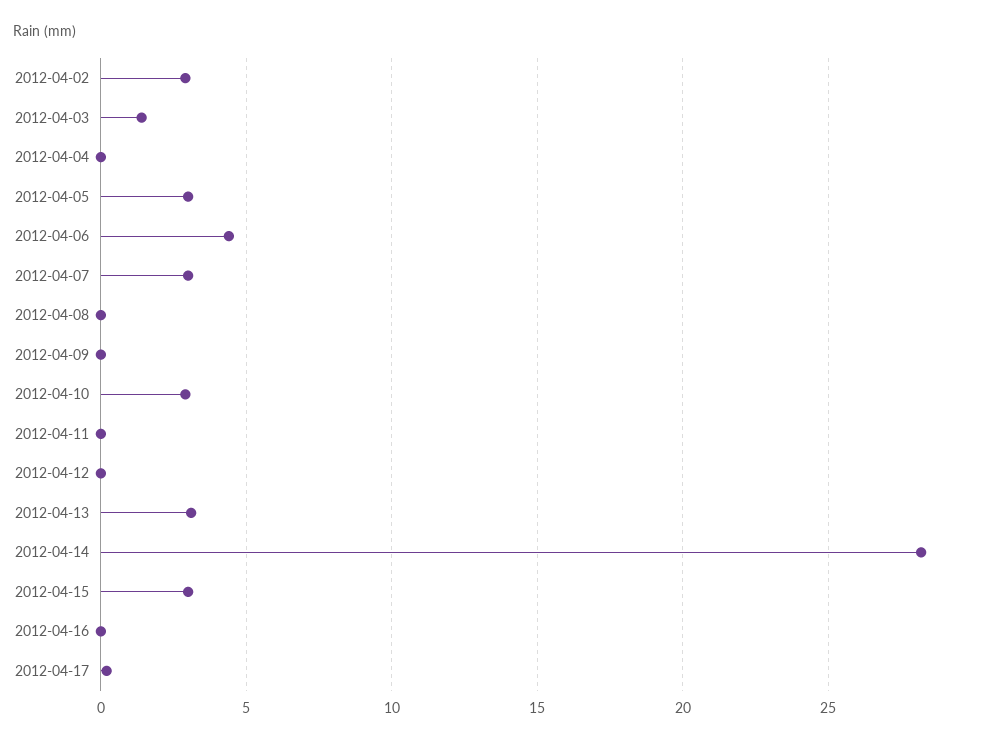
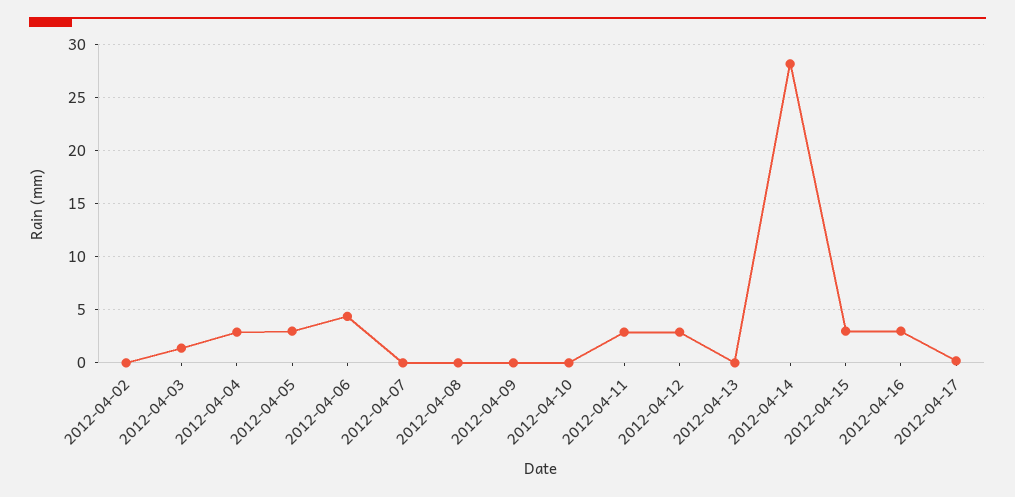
  {
-   "2012-04-02": 3,
+   "2012-04-02": 0,
    "2012-04-03": 1.5,
-   "2012-04-04": 0,
+   "2012-04-04": 3,
    "2012-04-05": 3,
    "2012-04-06": 4.5,
-   "2012-04-07": 3,
+   "2012-04-07": 0,
    "2012-04-08": 0,
    "2012-04-09": 0,
-   "2012-04-10": 3,
+   "2012-04-10": 0,
-   "2012-04-11": 0,
+   "2012-04-11": 3,
-   "2012-04-12": 0,
+   "2012-04-12": 3,
-   "2012-04-13": 3,
+   "2012-04-13": 0,
    "2012-04-14": 28,
    "2012-04-15": 3,
-   "2012-04-16": 0,
+   "2012-04-16": 3,
    "2012-04-17": 0
  }

